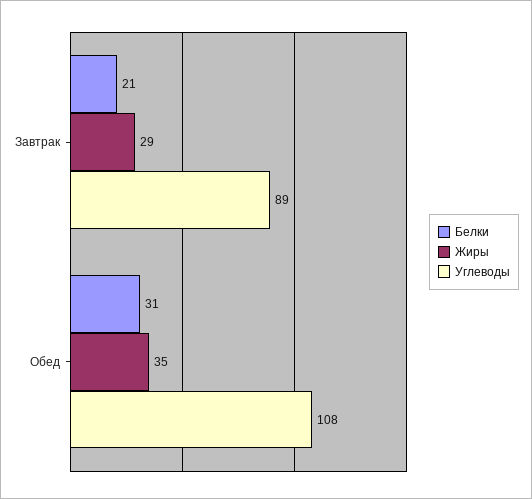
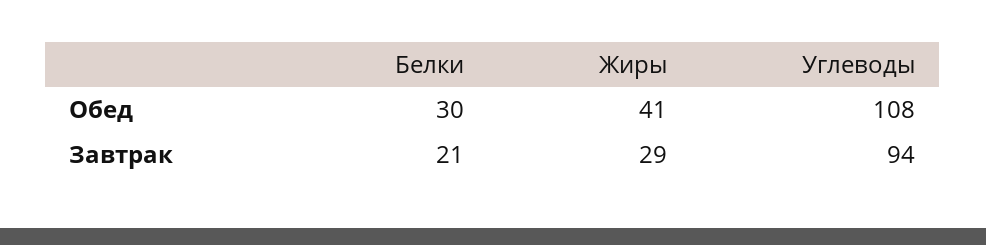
  {
    "Белки": {
      "Завтрак": 21,
-     "Обед": 31
+     "Обед": 30
    },
    "Жиры": {
      "Завтрак": 29,
-     "Обед": 35
+     "Обед": 41
    },
    "Углеводы": {
-     "Завтрак": 89,
+     "Завтрак": 94,
      "Обед": 108
    }
  }

